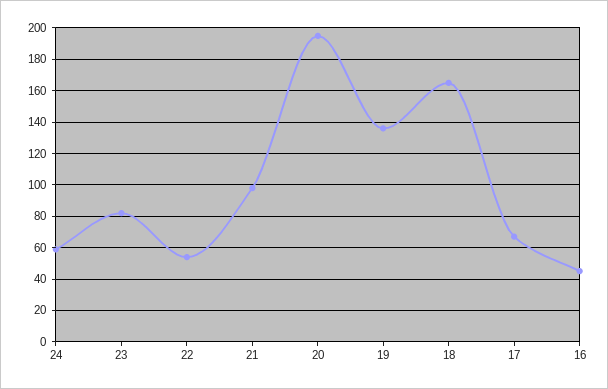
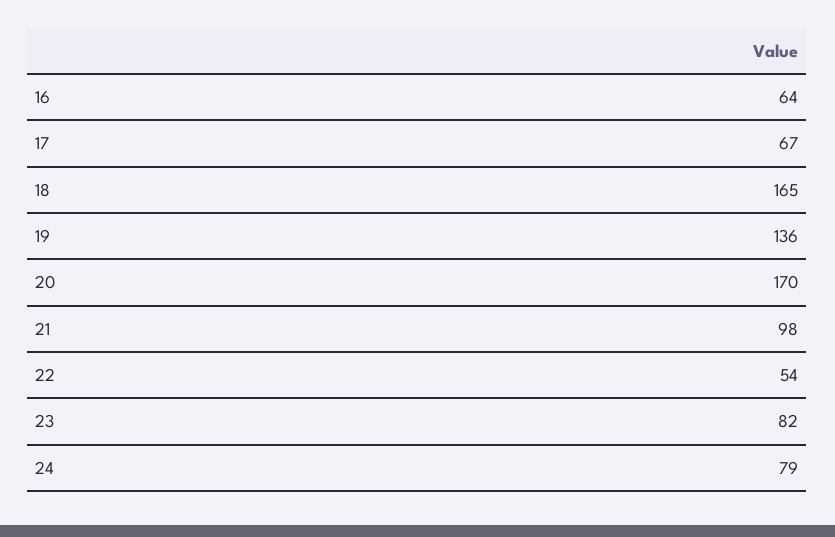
  {
-   "24": 60,
+   "24": 79,
    "23": 82,
    "22": 54,
    "21": 98,
-   "20": 195,
+   "20": 170,
    "19": 136,
    "18": 165,
    "17": 67,
-   "16": 45
+   "16": 64
  }

